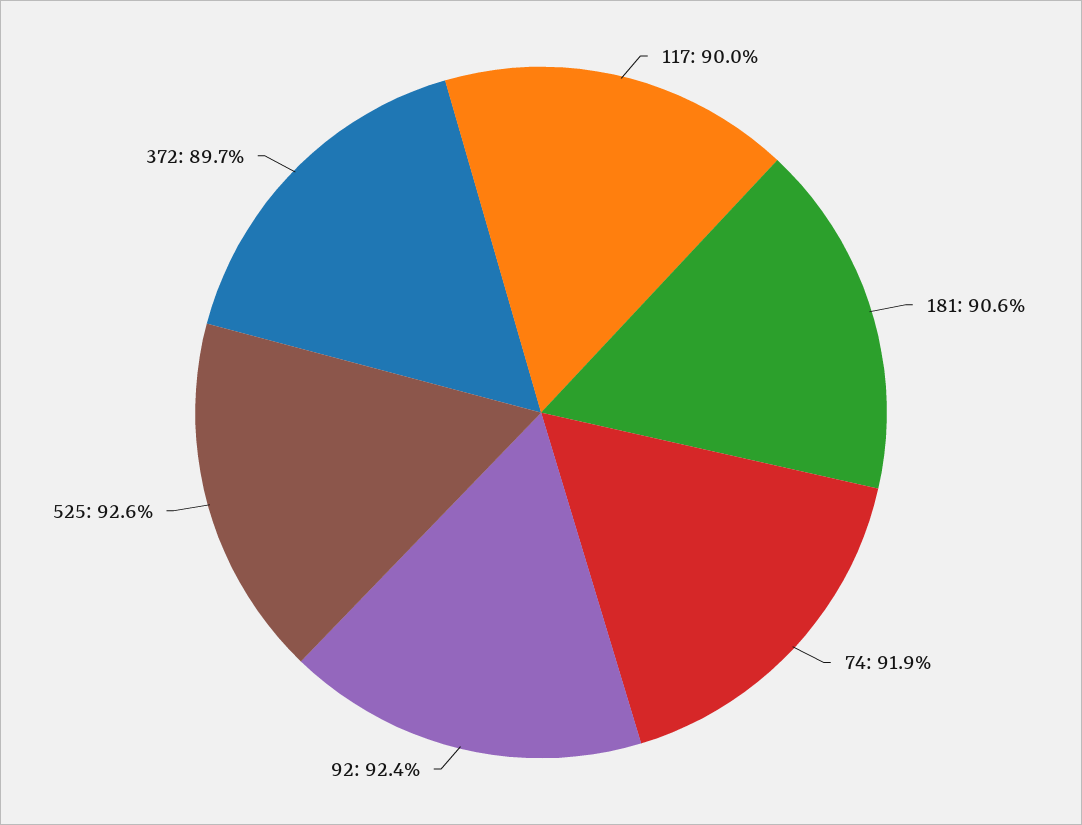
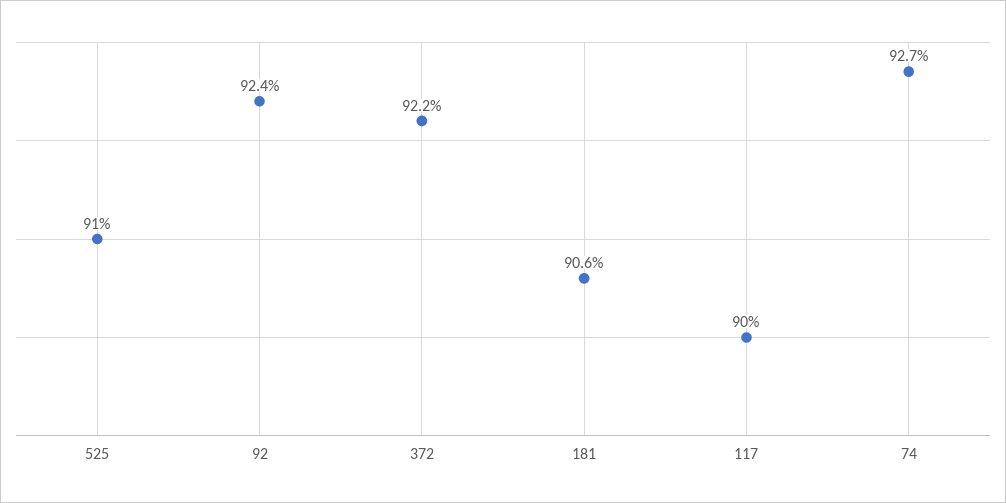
  {
    "117": 90,
    "181": 90.6,
-   "74": 91.9,
+   "74": 92.7,
    "92": 92.4,
-   "525": 92.6,
+   "525": 91,
-   "372": 89.7
+   "372": 92.2
  }

